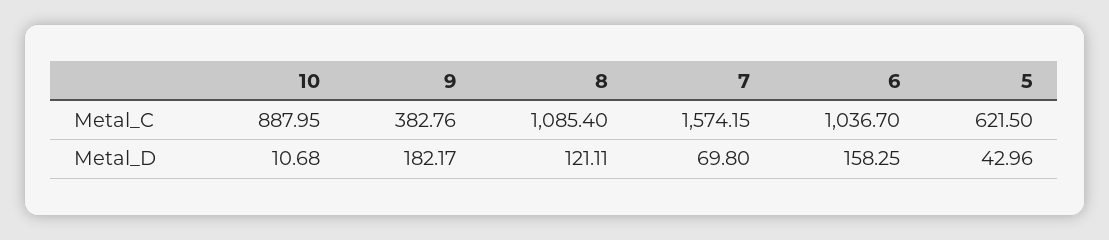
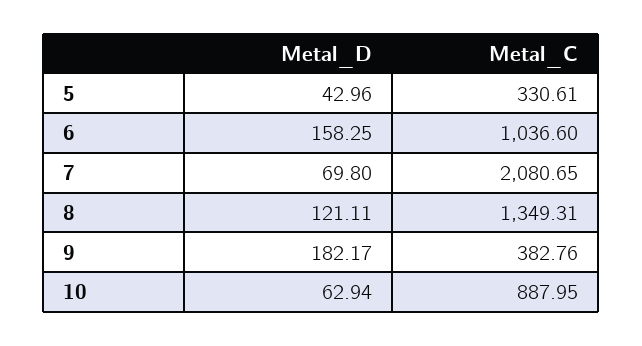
  {
    "10": {
      "Metal_C": 887.95,
-     "Metal_D": 10.68
+     "Metal_D": 62.94
    },
    "9": {
      "Metal_C": 382.76,
      "Metal_D": 182.17
    },
    "8": {
-     "Metal_C": 1085.4,
+     "Metal_C": 1349.31,
      "Metal_D": 121.11
    },
    "7": {
-     "Metal_C": 1574.15,
+     "Metal_C": 2080.65,
      "Metal_D": 69.8
    },
    "6": {
-     "Metal_C": 1036.7,
+     "Metal_C": 1036.6,
      "Metal_D": 158.25
    },
    "5": {
-     "Metal_C": 621.5,
+     "Metal_C": 330.61,
      "Metal_D": 42.96
    }
  }

